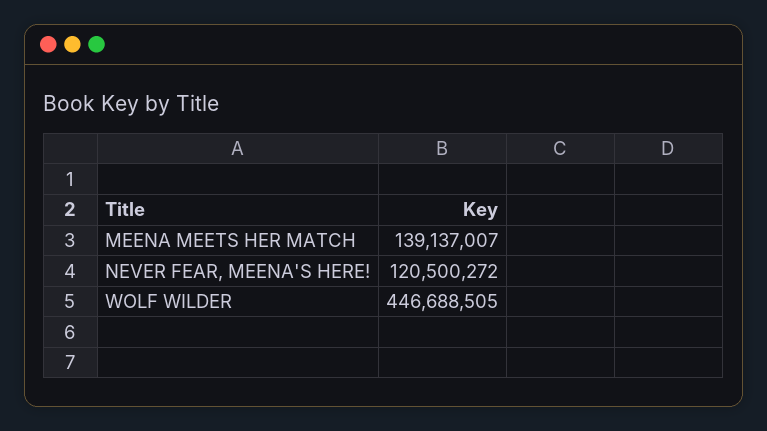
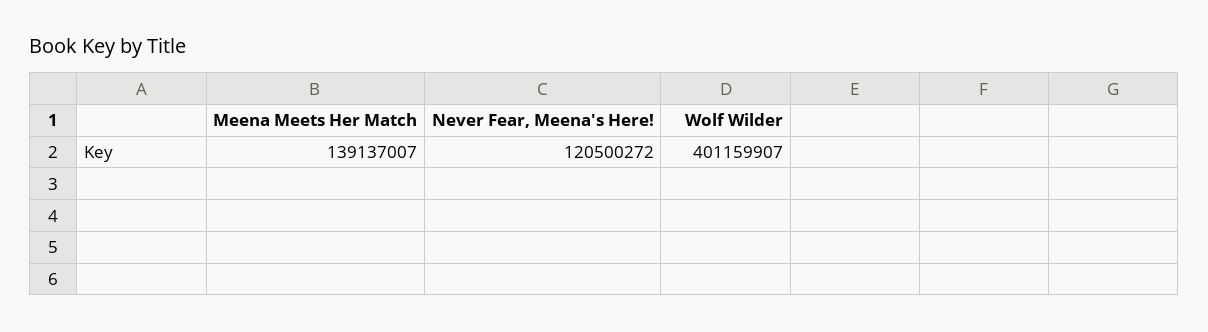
  {
    "MEENA MEETS HER MATCH": 139137007,
    "NEVER FEAR, MEENA'S HERE!": 120500272,
-   "WOLF WILDER": 446688505
+   "WOLF WILDER": 401159907
  }

